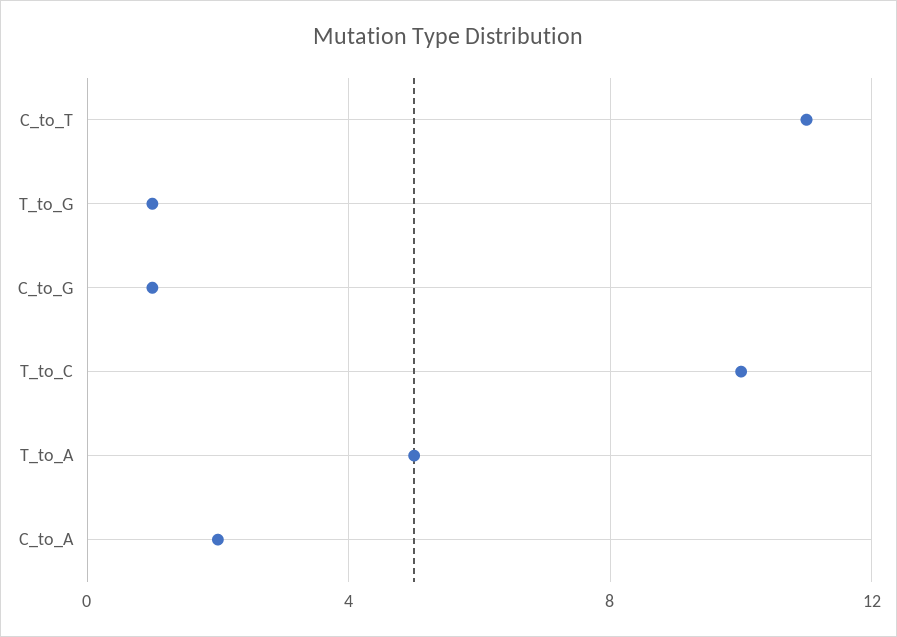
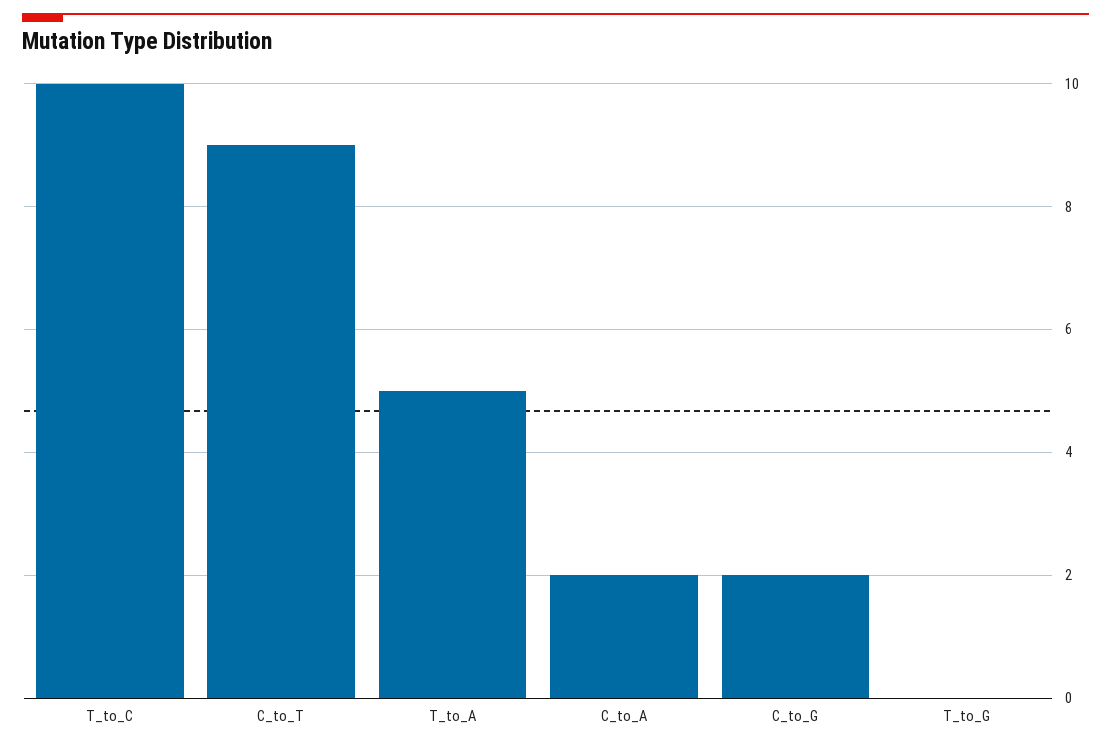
  {
-   "C_to_T": 11,
+   "C_to_T": 9,
-   "T_to_G": 1,
+   "T_to_G": 0,
-   "C_to_G": 1,
+   "C_to_G": 2,
    "T_to_C": 10,
    "T_to_A": 5,
    "C_to_A": 2
  }

